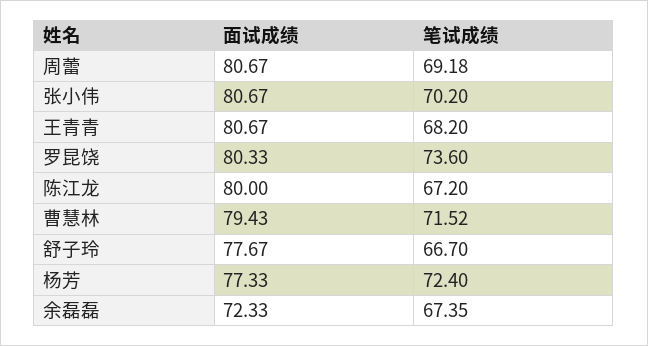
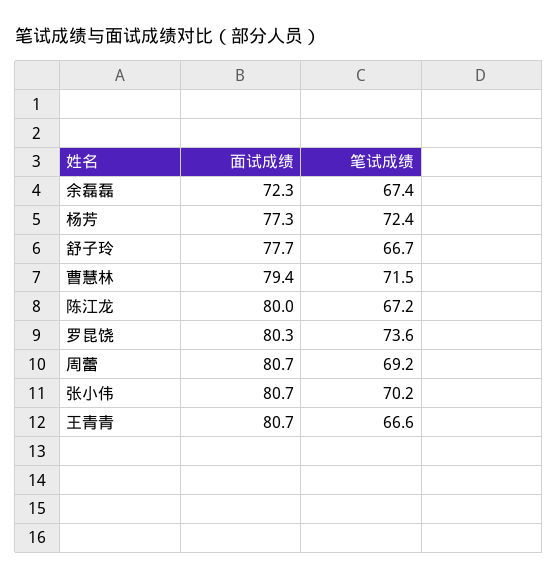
  {
    "面试成绩": {
      "周蕾": 80.67,
      "张小伟": 80.67,
      "王青青": 80.67,
      "罗昆饶": 80.33,
      "陈江龙": 80,
      "曹慧林": 79.43,
      "舒子玲": 77.67,
      "杨芳": 77.33,
      "余磊磊": 72.33
    },
    "笔试成绩": {
      "周蕾": 69.18,
      "张小伟": 70.2,
-     "王青青": 68.2,
+     "王青青": 66.6,
      "罗昆饶": 73.6,
      "陈江龙": 67.2,
      "曹慧林": 71.52,
      "舒子玲": 66.7,
      "杨芳": 72.4,
      "余磊磊": 67.35
    }
  }

